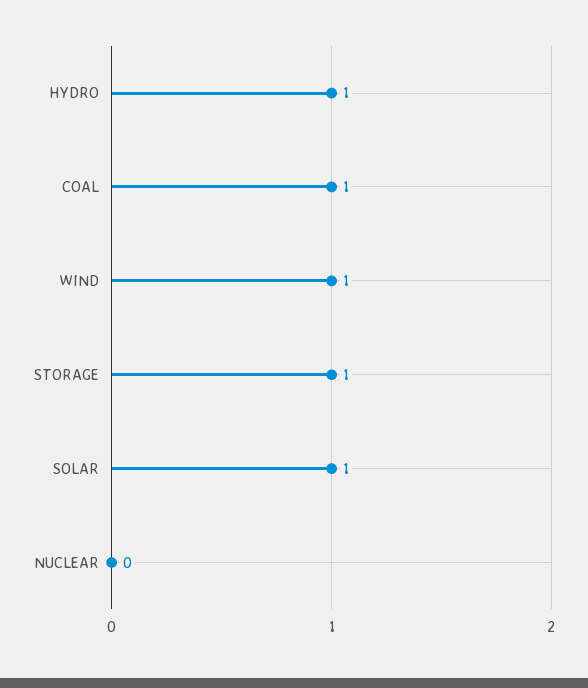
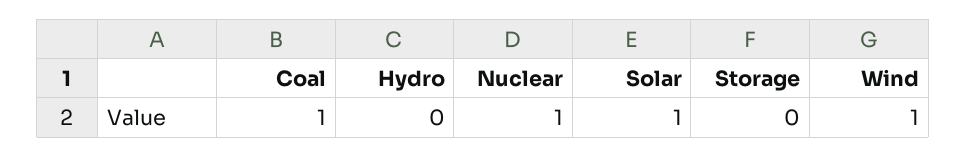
  {
-   "HYDRO": 1,
+   "HYDRO": 0,
    "COAL": 1,
    "WIND": 1,
-   "STORAGE": 1,
+   "STORAGE": 0,
    "SOLAR": 1,
-   "NUCLEAR": 0
+   "NUCLEAR": 1
  }

